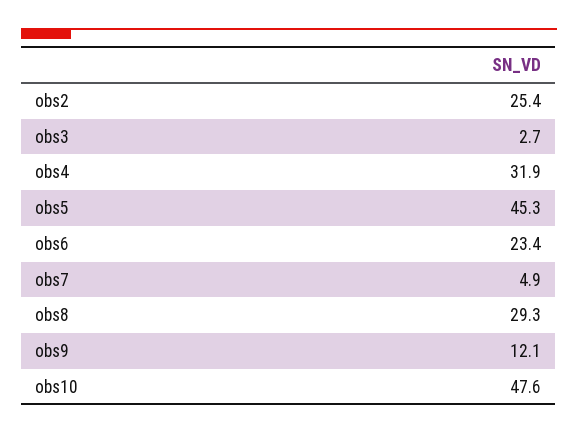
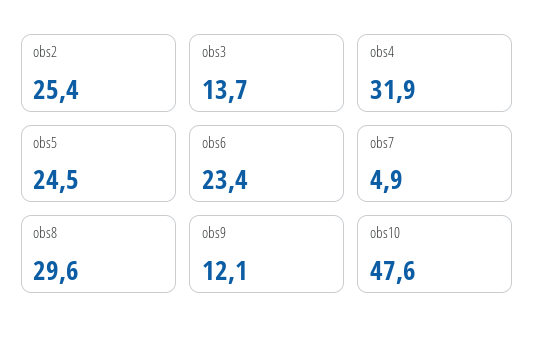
  {
    "obs2": 25.4,
-   "obs3": 2.7,
+   "obs3": 13.7,
    "obs4": 31.9,
-   "obs5": 45.3,
+   "obs5": 24.5,
    "obs6": 23.4,
    "obs7": 4.9,
-   "obs8": 29.3,
+   "obs8": 29.6,
    "obs9": 12.1,
    "obs10": 47.6
  }

